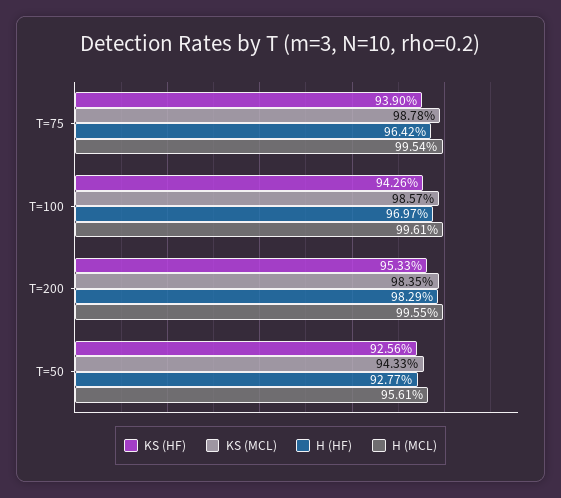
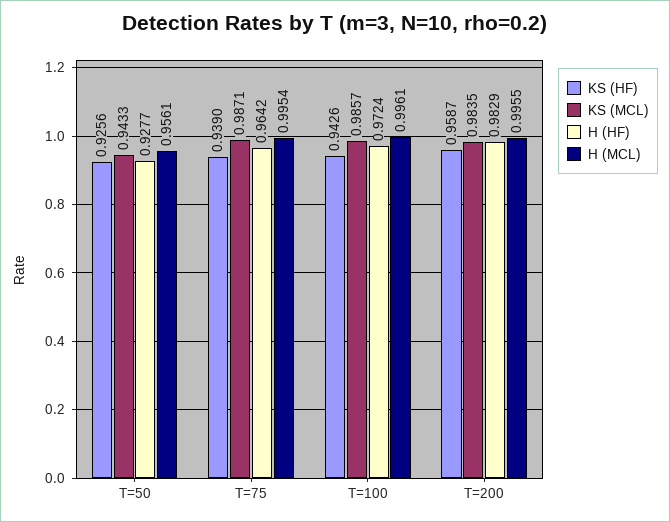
  {
    "KS (HF)": {
      "T=75": 0.939,
      "T=100": 0.9426,
-     "T=200": 0.9533,
+     "T=200": 0.9587,
      "T=50": 0.9256
    },
    "KS (MCL)": {
-     "T=75": 0.9878,
+     "T=75": 0.9871,
      "T=100": 0.9857,
      "T=200": 0.9835,
      "T=50": 0.9433
    },
    "H (HF)": {
      "T=75": 0.9642,
-     "T=100": 0.9697,
+     "T=100": 0.9724,
      "T=200": 0.9829,
      "T=50": 0.9277
    },
    "H (MCL)": {
      "T=75": 0.9954,
      "T=100": 0.9961,
      "T=200": 0.9955,
      "T=50": 0.9561
    }
  }

